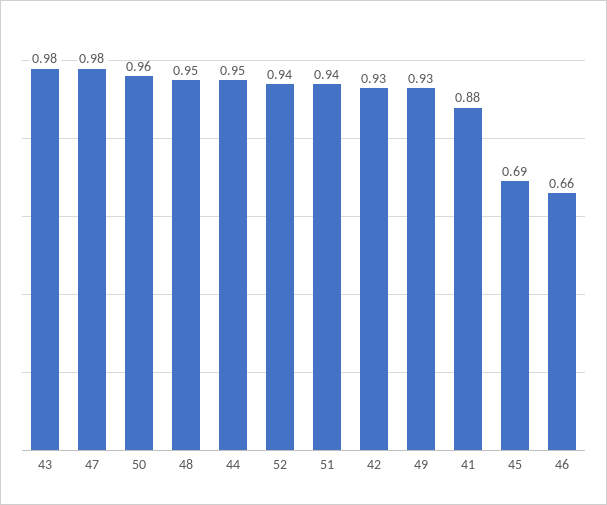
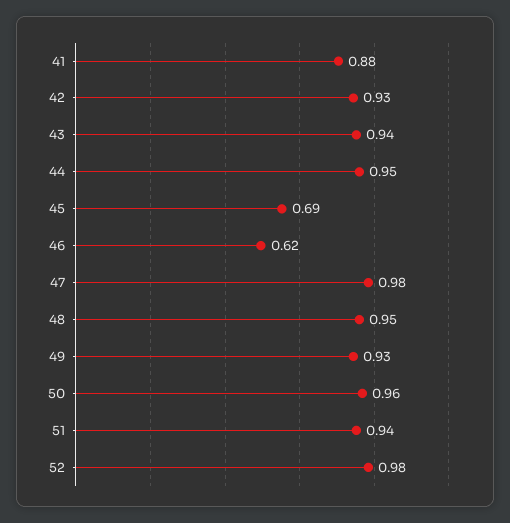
  {
-   "43": 0.98,
+   "43": 0.94,
    "47": 0.98,
    "50": 0.96,
    "48": 0.95,
    "44": 0.95,
-   "52": 0.94,
+   "52": 0.98,
    "51": 0.94,
    "42": 0.93,
    "49": 0.93,
    "41": 0.88,
    "45": 0.69,
-   "46": 0.66
+   "46": 0.62
  }

